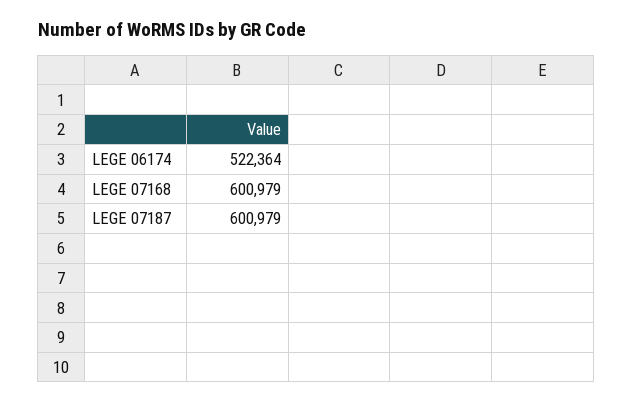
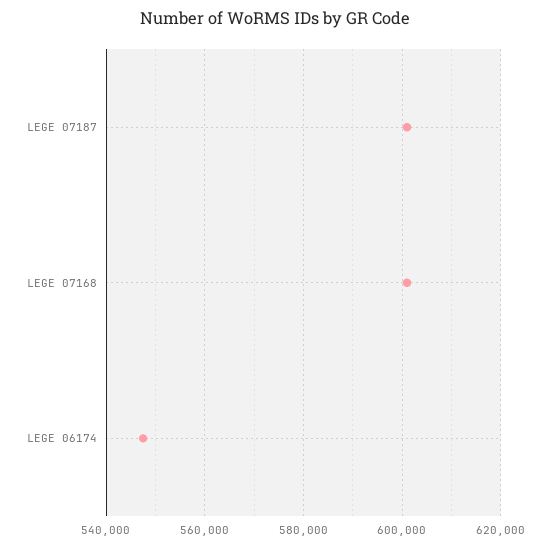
  {
-   "LEGE 06174": 522364,
+   "LEGE 06174": 548000,
    "LEGE 07168": 600979,
    "LEGE 07187": 600979
  }

